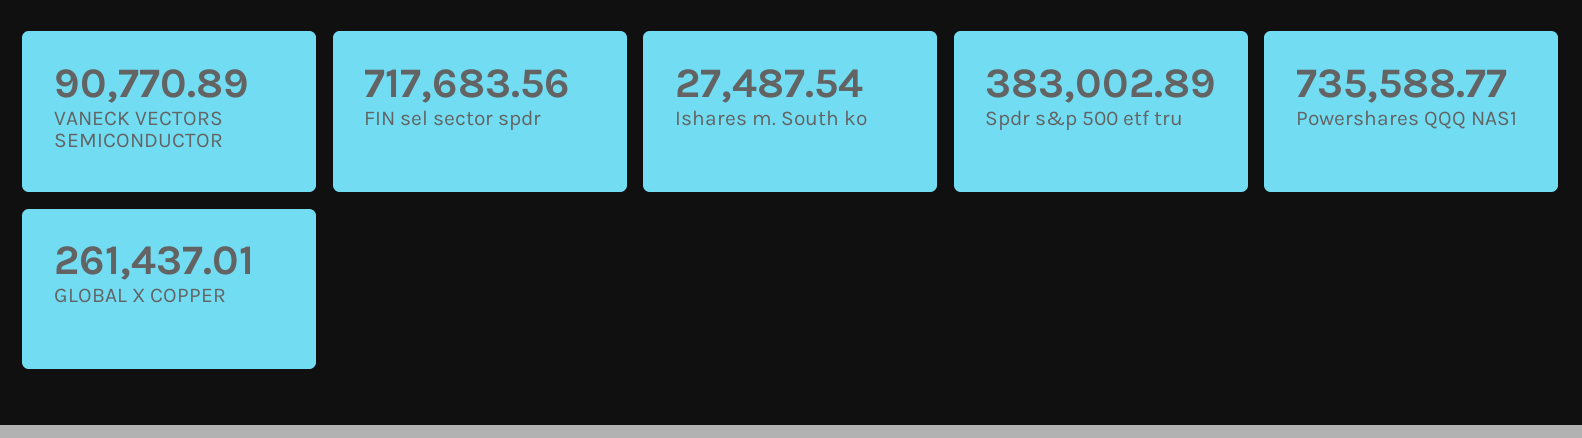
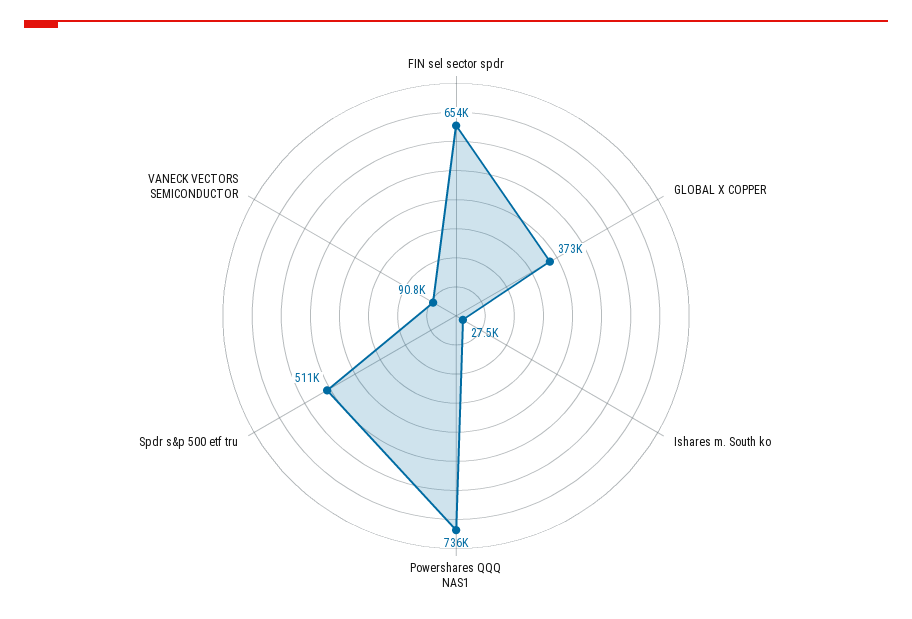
  {
    "VANECK VECTORS SEMICONDUCTOR": 90770.89,
-   "FIN sel sector spdr": 717683.56,
+   "FIN sel sector spdr": 654000,
    "Ishares m. South ko": 27487.54,
-   "Spdr s&p 500 etf tru": 383002.89,
+   "Spdr s&p 500 etf tru": 511000,
    "Powershares QQQ NAS1": 735588.77,
-   "GLOBAL X COPPER": 261437.01
+   "GLOBAL X COPPER": 373000
  }

